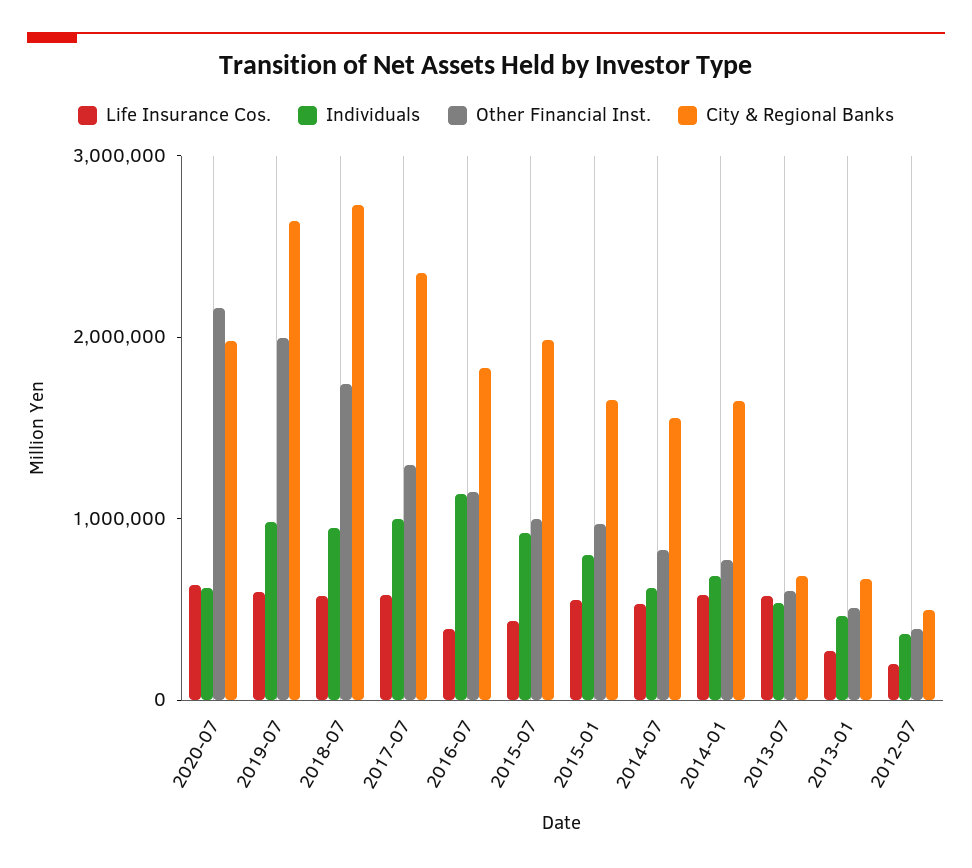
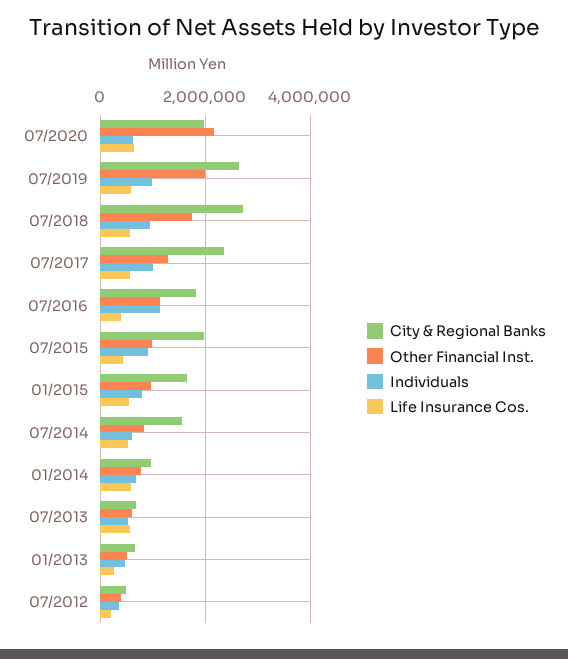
  {
    "Life Insurance Cos.": {
      "2020-07": 600000,
      "2019-07": 600000,
      "2018-07": 600000,
      "2017-07": 600000,
      "2016-07": 400000,
      "2015-07": 400000,
      "2015-01": 600000,
      "2014-07": 600000,
      "2014-01": 600000,
      "2013-07": 600000,
      "2013-01": 200000,
      "2012-07": 200000
    },
    "Individuals": {
      "2020-07": 600000,
      "2019-07": 1000000,
      "2018-07": 1000000,
      "2017-07": 1000000,
      "2016-07": 1200000,
      "2015-07": 1000000,
      "2015-01": 800000,
      "2014-07": 600000,
      "2014-01": 600000,
      "2013-07": 600000,
      "2013-01": 400000,
      "2012-07": 400000
    },
    "Other Financial Inst.": {
      "2020-07": 2200000,
      "2019-07": 2000000,
      "2018-07": 1800000,
      "2017-07": 1200000,
      "2016-07": 1200000,
      "2015-07": 1000000,
      "2015-01": 1000000,
      "2014-07": 800000,
      "2014-01": 800000,
      "2013-07": 600000,
      "2013-01": 600000,
      "2012-07": 400000
    },
    "City & Regional Banks": {
      "2020-07": 2000000,
      "2019-07": 2600000,
      "2018-07": 2800000,
      "2017-07": 2400000,
      "2016-07": 1800000,
      "2015-07": 2000000,
      "2015-01": 1600000,
      "2014-07": 1600000,
-     "2014-01": 1600000,
+     "2014-01": 1000000,
      "2013-07": 600000,
      "2013-01": 600000,
      "2012-07": 400000
    }
  }

